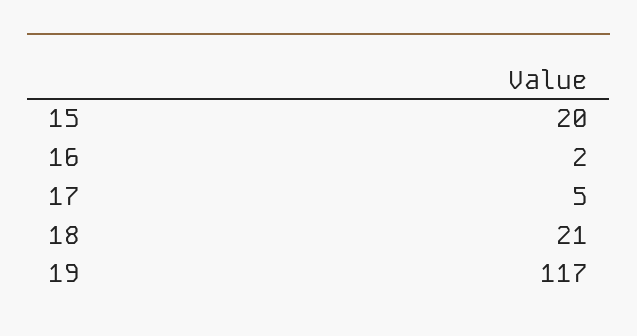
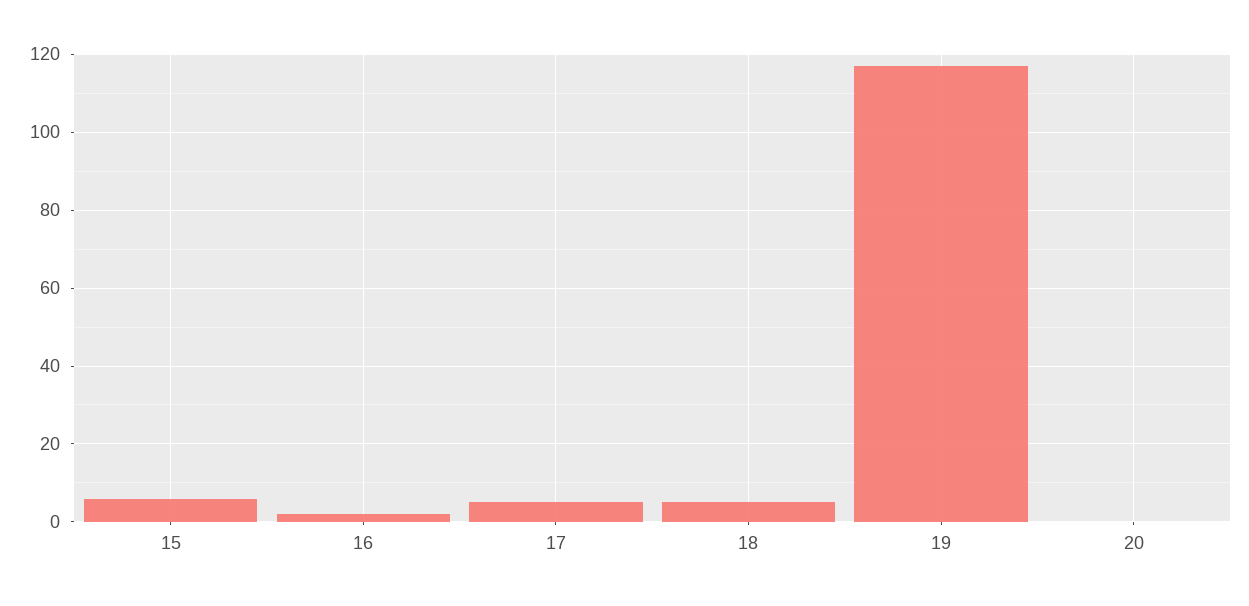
  {
-   "15": 20,
+   "15": 5,
    "16": 2,
    "17": 5,
-   "18": 21,
+   "18": 5,
-   "19": 117
+   "19": 117,
+   "20": 0
  }

